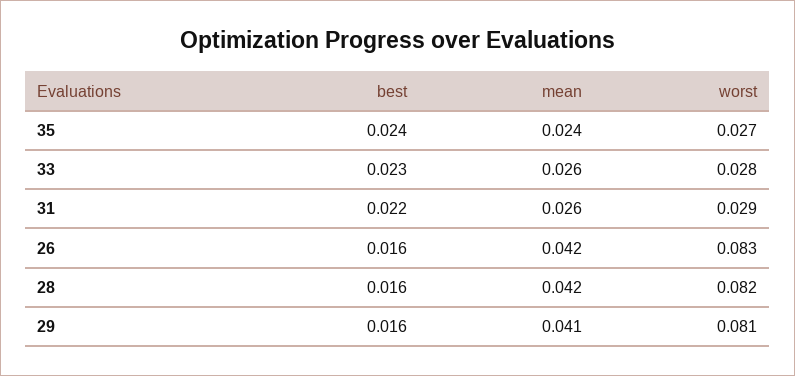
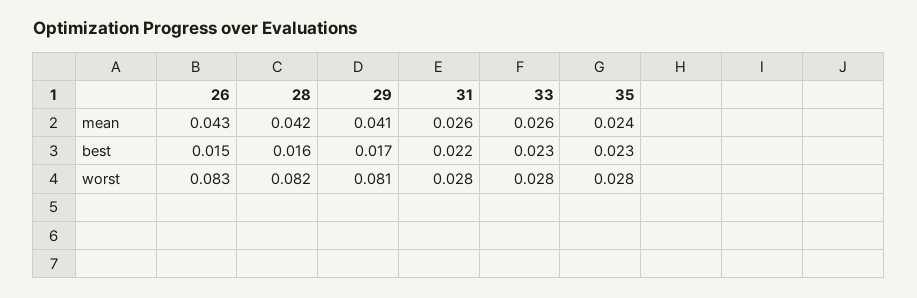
  {
    "best": {
-     "35": 0.024,
+     "35": 0.023,
      "33": 0.023,
      "31": 0.022,
-     "26": 0.016,
+     "26": 0.015,
      "28": 0.016,
-     "29": 0.016
+     "29": 0.017
    },
    "mean": {
      "35": 0.024,
      "33": 0.026,
      "31": 0.026,
-     "26": 0.042,
+     "26": 0.043,
      "28": 0.042,
      "29": 0.041
    },
    "worst": {
-     "35": 0.027,
+     "35": 0.028,
      "33": 0.028,
-     "31": 0.029,
+     "31": 0.028,
      "26": 0.083,
      "28": 0.082,
      "29": 0.081
    }
  }

